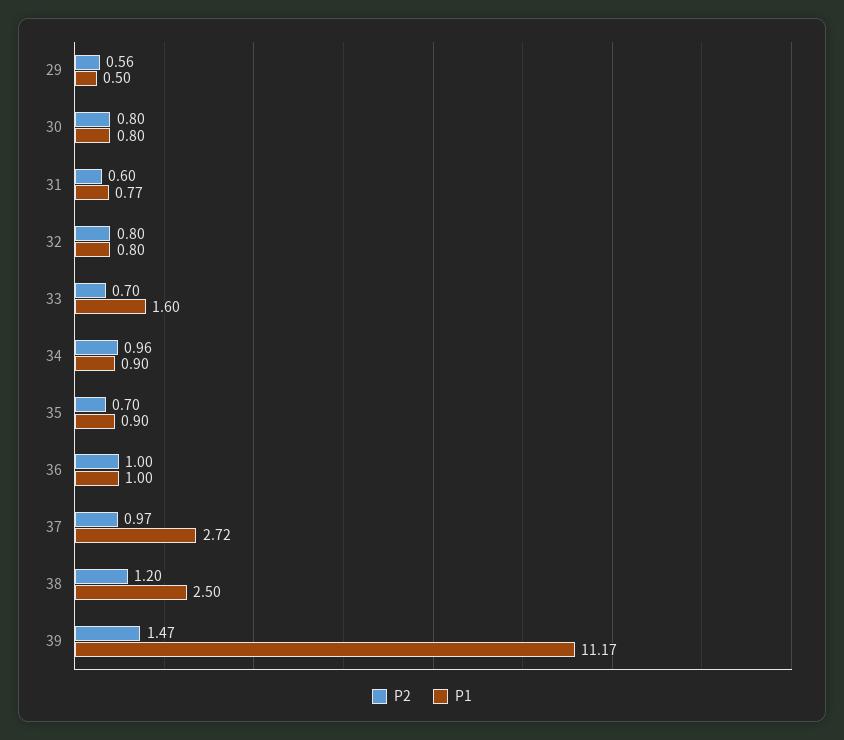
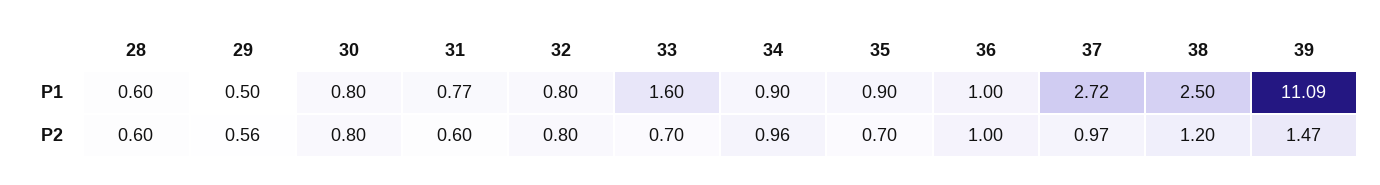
  {
    "P2": {
      "29": 0.56,
      "30": 0.8,
      "31": 0.6,
      "32": 0.8,
      "33": 0.7,
      "34": 0.96,
      "35": 0.7,
      "36": 1,
      "37": 0.97,
      "38": 1.2,
-     "39": 1.47
+     "39": 1.47,
+     "28": 0.6
    },
    "P1": {
      "29": 0.5,
      "30": 0.8,
      "31": 0.77,
      "32": 0.8,
      "33": 1.6,
      "34": 0.9,
      "35": 0.9,
      "36": 1,
      "37": 2.72,
      "38": 2.5,
-     "39": 11.17
+     "39": 11.09,
+     "28": 0.6
    }
  }

